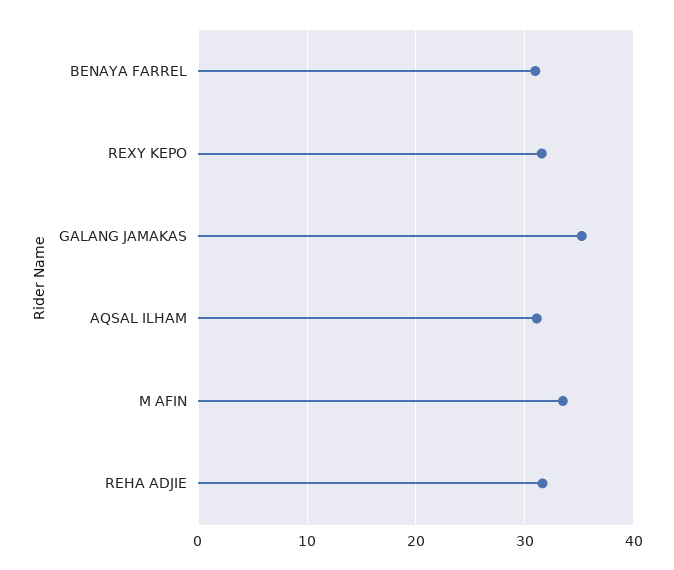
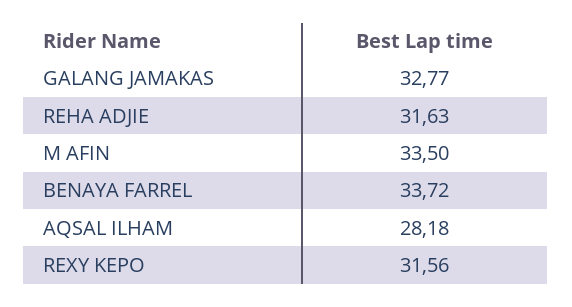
  {
-   "BENAYA FARREL": 31,
+   "BENAYA FARREL": 33.72,
    "REXY KEPO": 31.56,
-   "GALANG JAMAKAS": 35,
+   "GALANG JAMAKAS": 32.77,
-   "AQSAL ILHAM": 31,
+   "AQSAL ILHAM": 28.18,
    "M AFIN": 33.5,
    "REHA ADJIE": 31.63
  }

